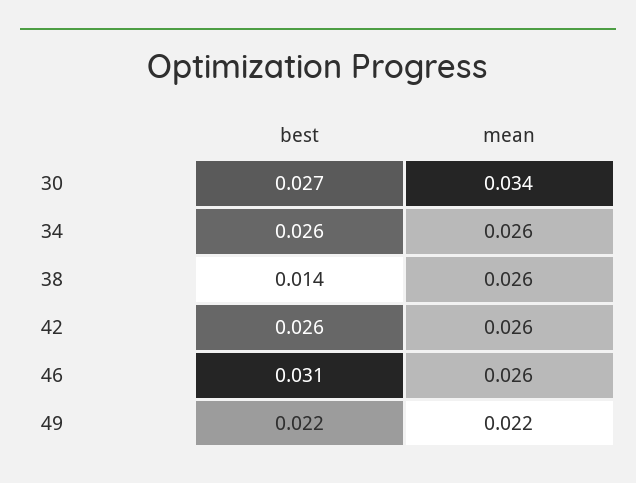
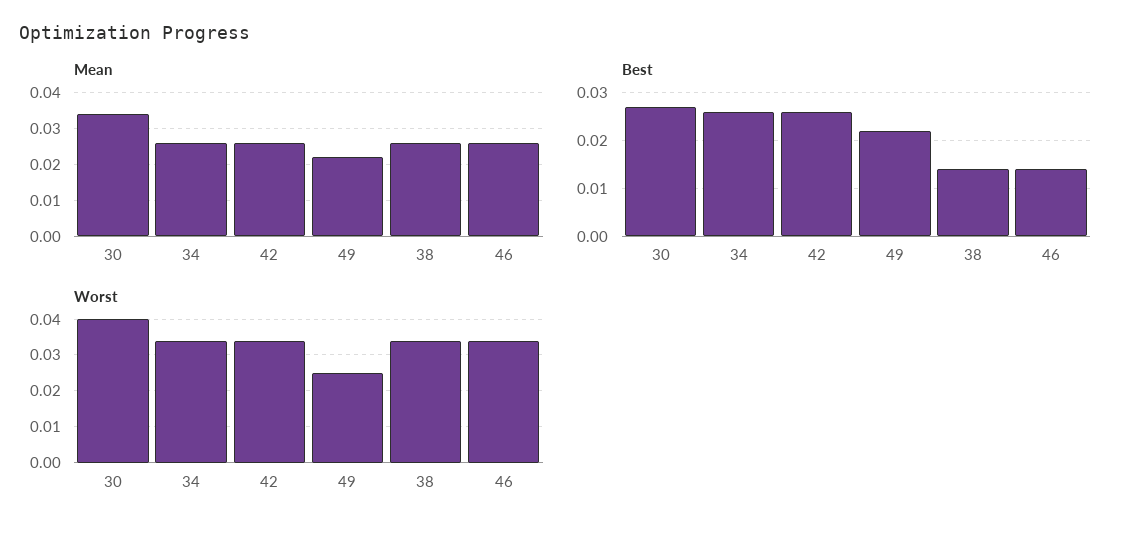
  {
    "best": {
      "30": 0.027,
      "34": 0.026,
      "38": 0.014,
      "42": 0.026,
-     "46": 0.031,
+     "46": 0.015,
      "49": 0.022
    },
    "mean": {
      "30": 0.034,
      "34": 0.026,
      "38": 0.026,
      "42": 0.026,
      "46": 0.026,
      "49": 0.022
-   }
+   },
+   "Worst": {
+     "30": 0.04,
+     "34": 0.035,
+     "42": 0.035,
+     "49": 0.025,
+     "38": 0.035,
+     "46": 0.035
+   }
  }

